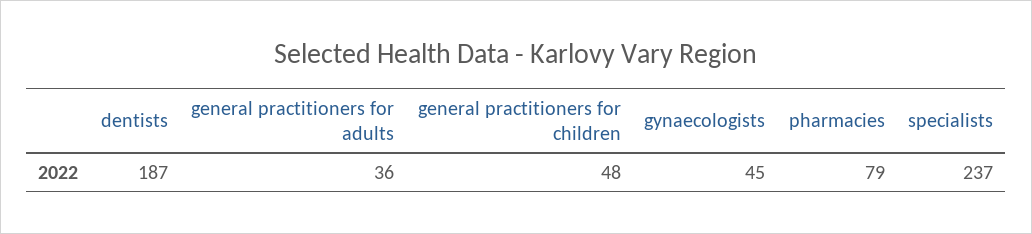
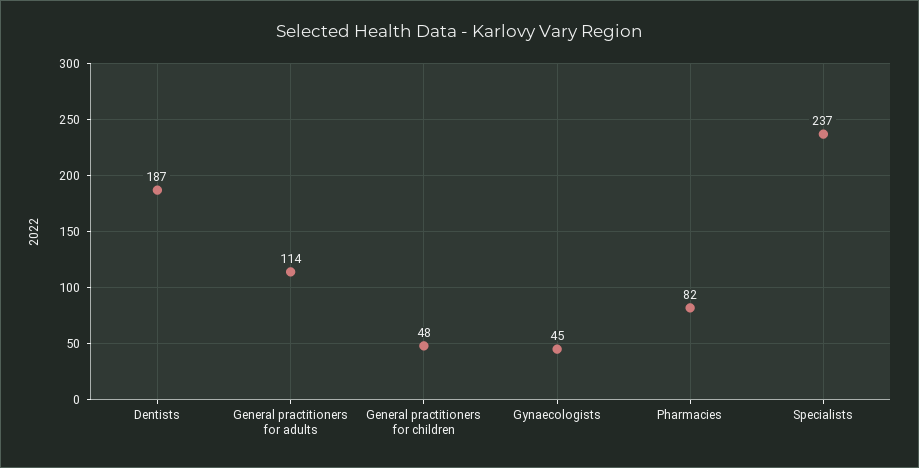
  {
    "dentists": 187,
-   "general practitioners for adults": 36,
+   "general practitioners for adults": 114,
    "general practitioners for children": 48,
    "gynaecologists": 45,
-   "pharmacies": 79,
+   "pharmacies": 82,
    "specialists": 237
  }

